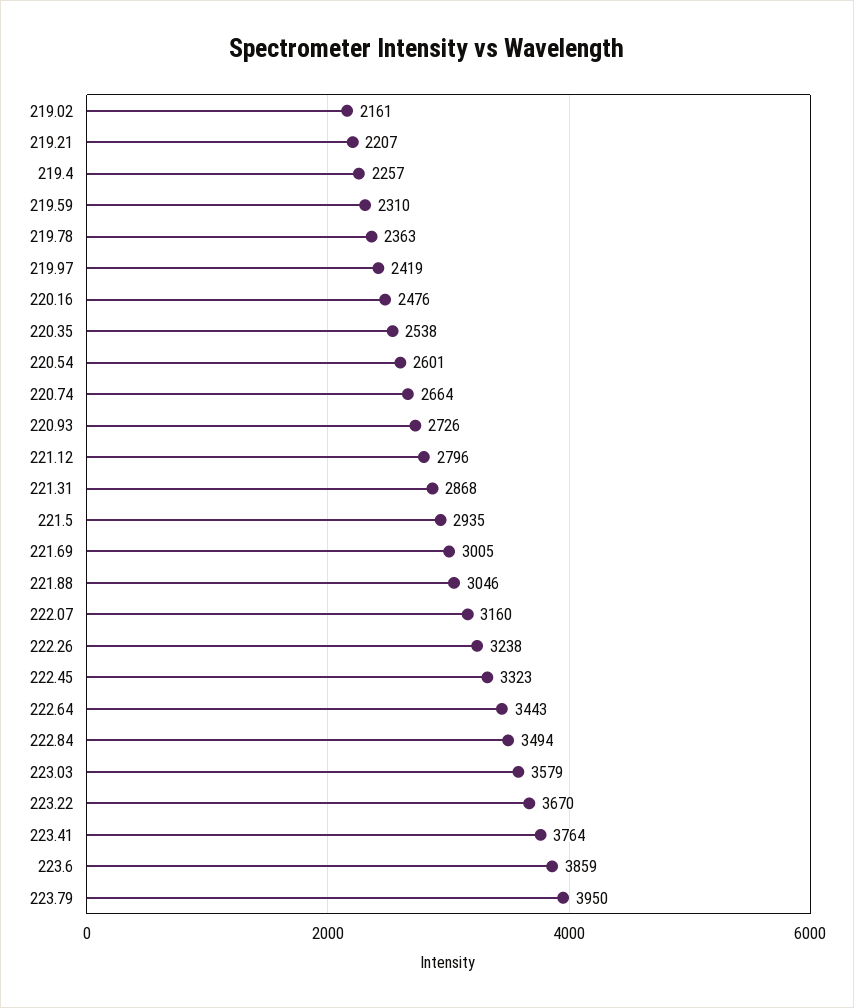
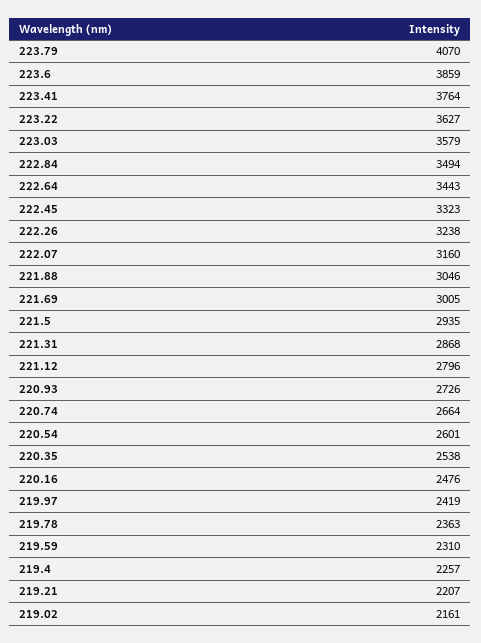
  {
    "219.02": 2161,
    "219.21": 2207,
    "219.4": 2257,
    "219.59": 2310,
    "219.78": 2363,
    "219.97": 2419,
    "220.16": 2476,
    "220.35": 2538,
    "220.54": 2601,
    "220.74": 2664,
    "220.93": 2726,
    "221.12": 2796,
    "221.31": 2868,
    "221.5": 2935,
    "221.69": 3005,
    "221.88": 3046,
    "222.07": 3160,
    "222.26": 3238,
    "222.45": 3323,
    "222.64": 3443,
    "222.84": 3494,
    "223.03": 3579,
-   "223.22": 3670,
+   "223.22": 3627,
    "223.41": 3764,
    "223.6": 3859,
-   "223.79": 3950
+   "223.79": 4070
  }

